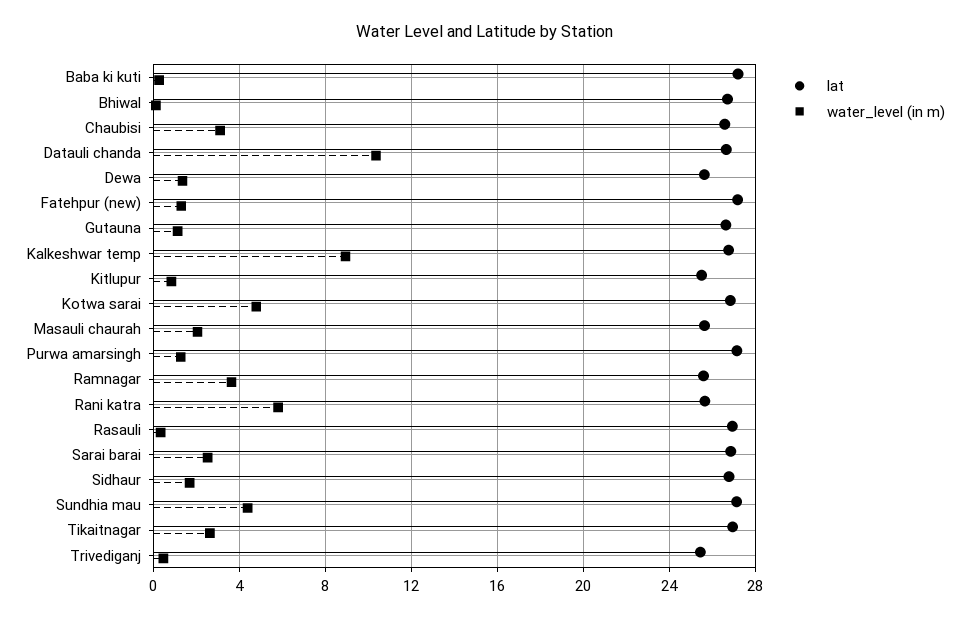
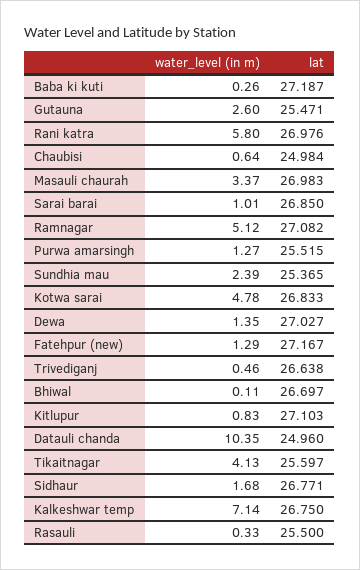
  {
    "lat": {
      "Baba ki kuti": 27.187,
      "Bhiwal": 26.697,
-     "Chaubisi": 26.5,
+     "Chaubisi": 24.984,
-     "Datauli chanda": 26.5,
+     "Datauli chanda": 24.96,
-     "Dewa": 25.5,
+     "Dewa": 27.027,
      "Fatehpur (new)": 27.167,
-     "Gutauna": 26.5,
+     "Gutauna": 25.471,
      "Kalkeshwar temp": 26.75,
-     "Kitlupur": 25.5,
+     "Kitlupur": 27.103,
      "Kotwa sarai": 26.833,
-     "Masauli chaurah": 25.5,
+     "Masauli chaurah": 26.983,
-     "Purwa amarsingh": 27,
+     "Purwa amarsingh": 25.515,
-     "Ramnagar": 25.5,
+     "Ramnagar": 27.082,
-     "Rani katra": 25.5,
+     "Rani katra": 26.976,
-     "Rasauli": 27,
+     "Rasauli": 25.5,
      "Sarai barai": 26.85,
      "Sidhaur": 26.771,
-     "Sundhia mau": 27,
+     "Sundhia mau": 25.365,
-     "Tikaitnagar": 27,
+     "Tikaitnagar": 25.597,
-     "Trivediganj": 25.5
+     "Trivediganj": 26.638
    },
    "water_level (in m)": {
      "Baba ki kuti": 0.26,
      "Bhiwal": 0.11,
-     "Chaubisi": 3,
+     "Chaubisi": 0.64,
      "Datauli chanda": 10.35,
      "Dewa": 1.35,
      "Fatehpur (new)": 1.29,
-     "Gutauna": 1,
+     "Gutauna": 2.6,
-     "Kalkeshwar temp": 9,
+     "Kalkeshwar temp": 7.14,
      "Kitlupur": 0.83,
      "Kotwa sarai": 4.78,
-     "Masauli chaurah": 2,
+     "Masauli chaurah": 3.37,
      "Purwa amarsingh": 1.27,
-     "Ramnagar": 3.5,
+     "Ramnagar": 5.12,
      "Rani katra": 5.8,
      "Rasauli": 0.33,
-     "Sarai barai": 2.5,
+     "Sarai barai": 1.01,
      "Sidhaur": 1.68,
-     "Sundhia mau": 4.5,
+     "Sundhia mau": 2.39,
-     "Tikaitnagar": 2.5,
+     "Tikaitnagar": 4.13,
      "Trivediganj": 0.46
    }
  }

